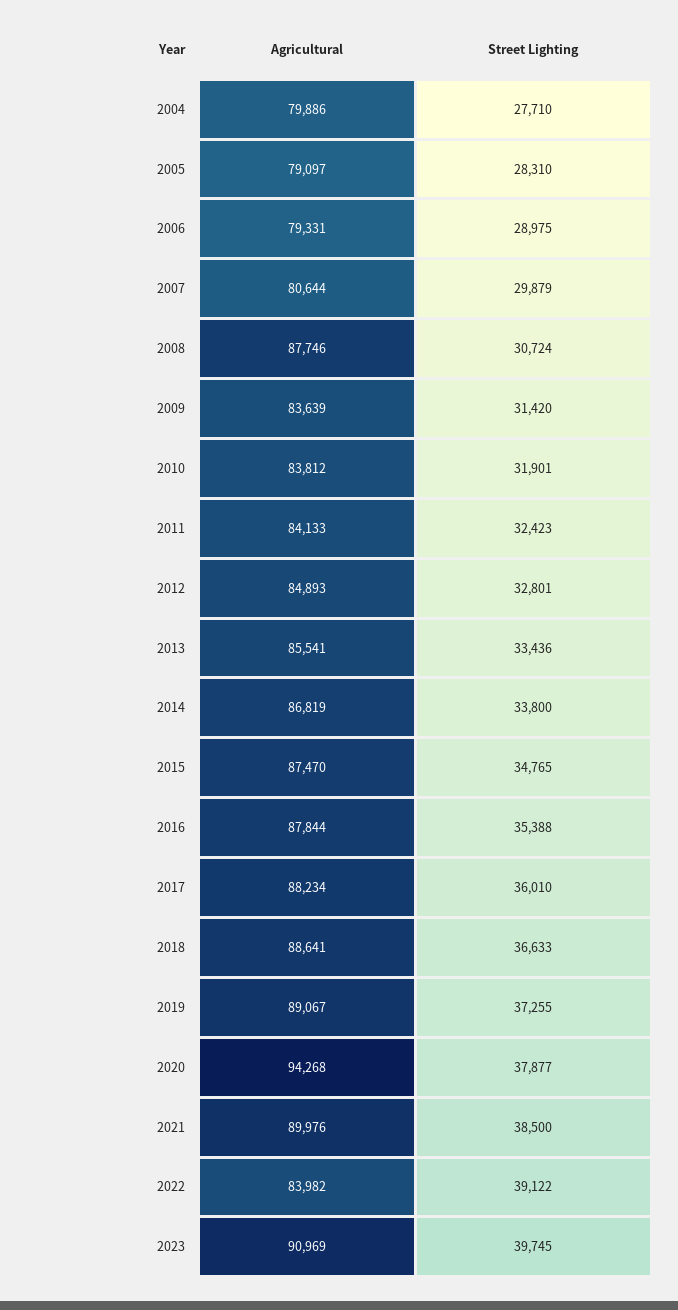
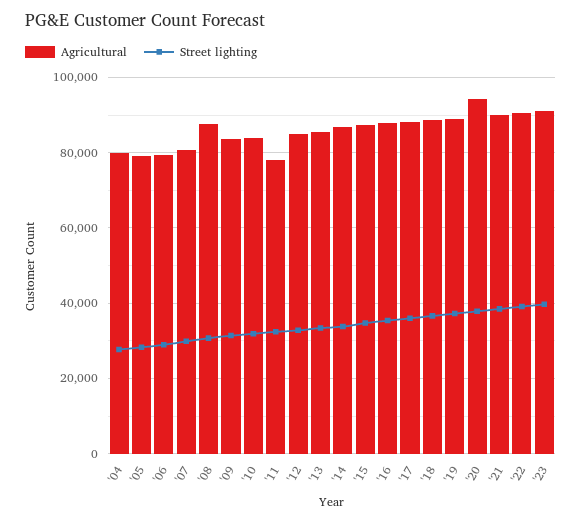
  {
    "Agricultural": {
      "2004": 79886,
      "2005": 79097,
      "2006": 79331,
      "2007": 80644,
      "2008": 87746,
      "2009": 83639,
      "2010": 83812,
-     "2011": 84133,
+     "2011": 78000,
      "2012": 84893,
      "2013": 85541,
      "2014": 86819,
      "2015": 87470,
      "2016": 87844,
      "2017": 88234,
      "2018": 88641,
      "2019": 89067,
      "2020": 94268,
      "2021": 89976,
-     "2022": 83982,
+     "2022": 90000,
      "2023": 90969
    },
    "Street Lighting": {
      "2004": 27710,
      "2005": 28310,
      "2006": 28975,
      "2007": 29879,
      "2008": 30724,
      "2009": 31420,
      "2010": 31901,
      "2011": 32423,
      "2012": 32801,
      "2013": 33436,
      "2014": 33800,
      "2015": 34765,
      "2016": 35388,
      "2017": 36010,
      "2018": 36633,
      "2019": 37255,
      "2020": 37877,
      "2021": 38500,
      "2022": 39122,
      "2023": 39745
    }
  }

